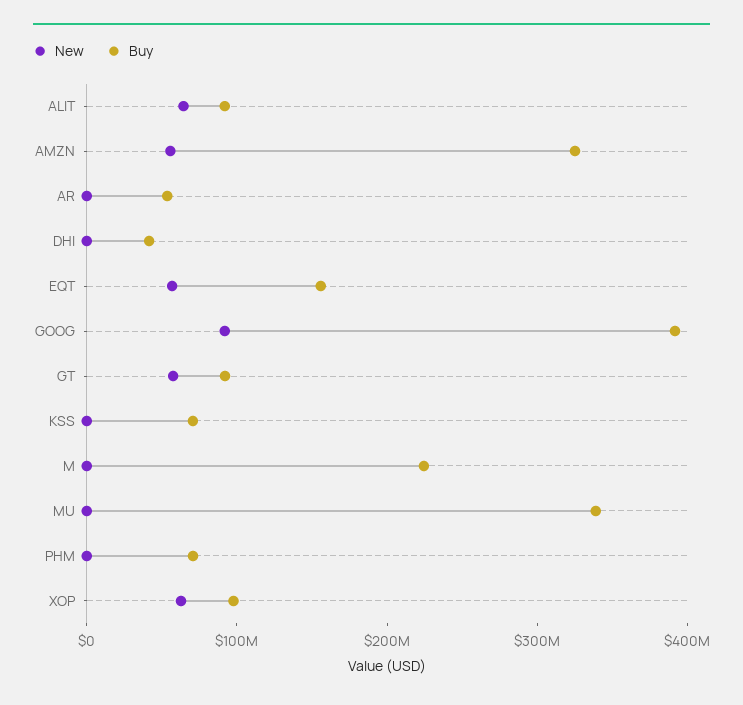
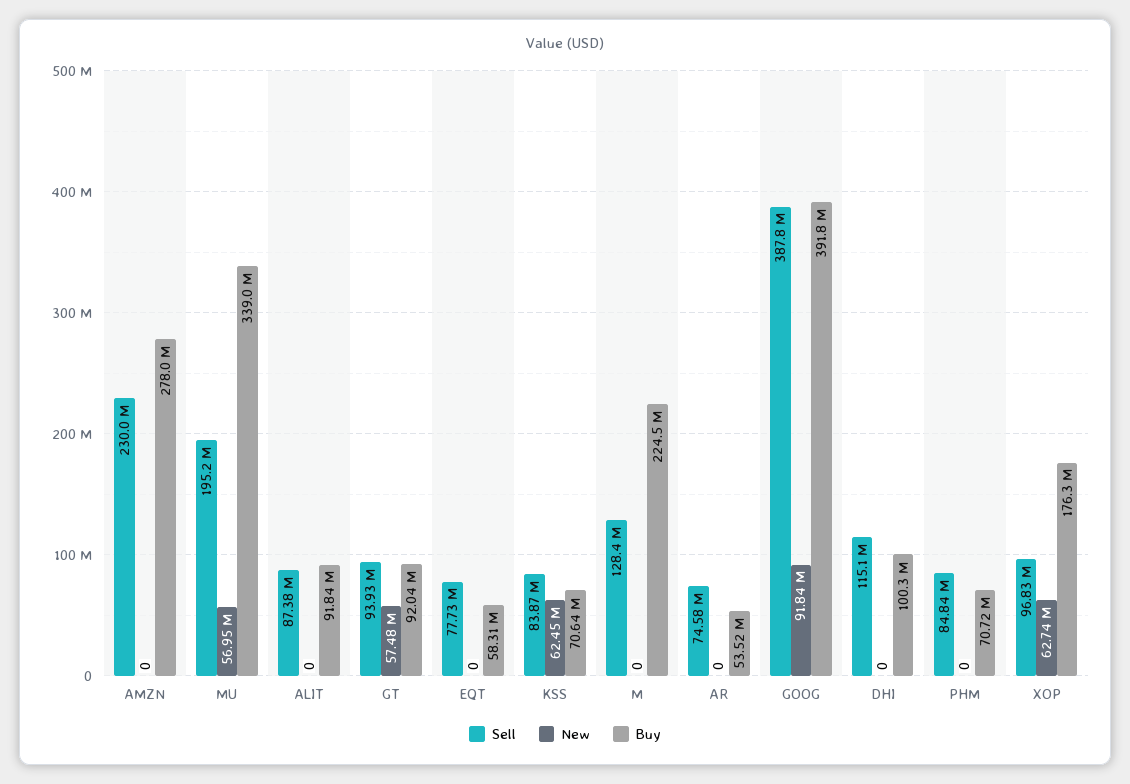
  {
    "New": {
-     "ALIT": 60000000,
+     "ALIT": 0,
-     "AMZN": 60000000,
+     "AMZN": 0,
      "AR": 0,
      "DHI": 0,
-     "EQT": 60000000,
+     "EQT": 0,
      "GOOG": 91840000,
      "GT": 57480000,
-     "KSS": 0,
+     "KSS": 62450000,
      "M": 0,
-     "MU": 0,
+     "MU": 56950000,
      "PHM": 0,
      "XOP": 62740000
    },
    "Buy": {
      "ALIT": 91840000,
-     "AMZN": 320000000,
+     "AMZN": 278000000,
      "AR": 53520000,
-     "DHI": 40000000,
+     "DHI": 100300000,
-     "EQT": 160000000,
+     "EQT": 58310000,
      "GOOG": 391800000,
      "GT": 92040000,
      "KSS": 70640000,
      "M": 224500000,
      "MU": 339000000,
      "PHM": 70720000,
-     "XOP": 100000000
+     "XOP": 176300000
-   }
+   },
+   "Sell": {
+     "AMZN": 230000000,
+     "MU": 195200000,
+     "ALIT": 87380000,
+     "GT": 93930000,
+     "EQT": 77730000,
+     "KSS": 83870000,
+     "M": 128400000,
+     "AR": 74580000,
+     "GOOG": 387800000,
+     "DHI": 115100000,
+     "PHM": 84840000,
+     "XOP": 96830000
+   }
  }

